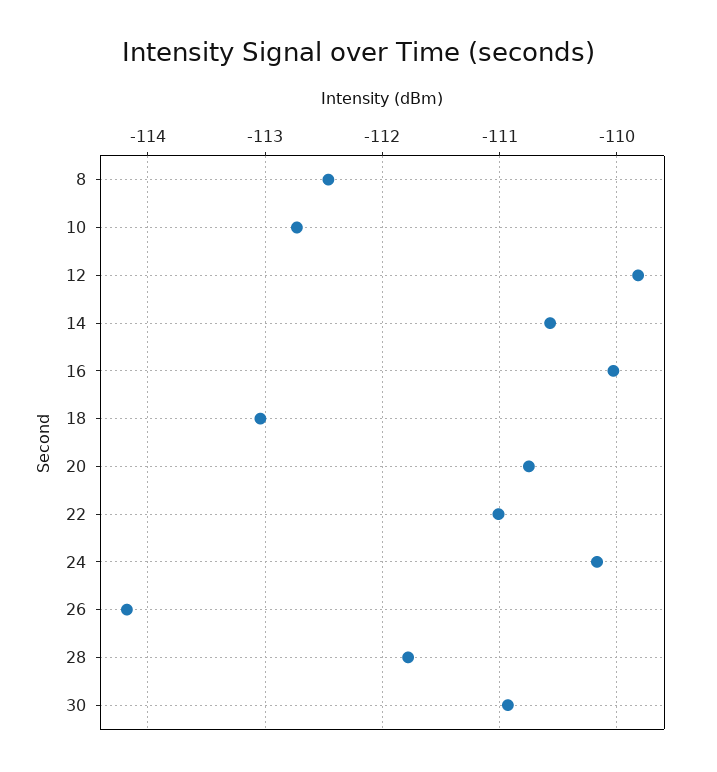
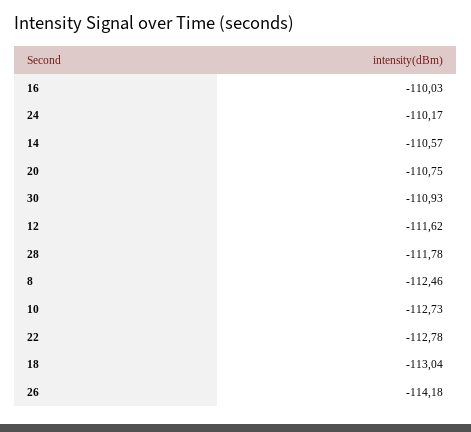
  {
    "8": -112.46,
    "10": -112.73,
-   "12": -109.8,
+   "12": -111.62,
    "14": -110.57,
    "16": -110.03,
    "18": -113.04,
    "20": -110.75,
-   "22": -111,
+   "22": -112.78,
    "24": -110.17,
    "26": -114.18,
    "28": -111.78,
    "30": -110.93
  }

